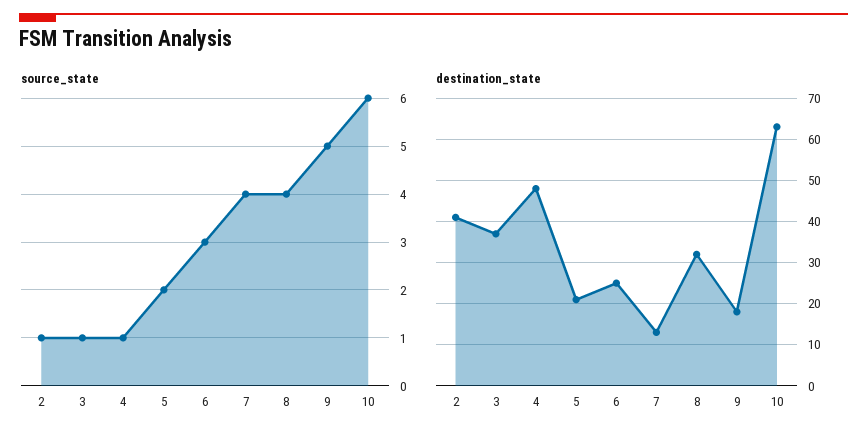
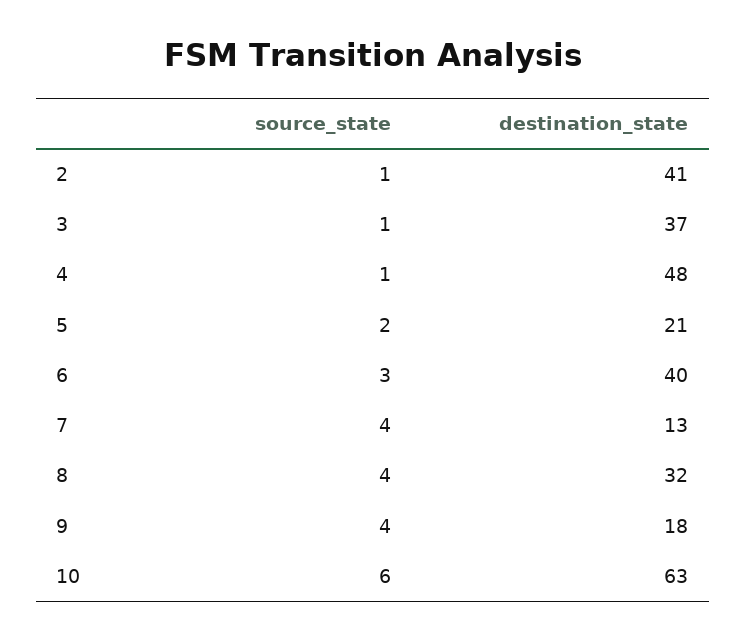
  {
    "source_state": {
      "2": 1,
      "3": 1,
      "4": 1,
      "5": 2,
      "6": 3,
      "7": 4,
      "8": 4,
-     "9": 5,
+     "9": 4,
      "10": 6
    },
    "destination_state": {
      "2": 41,
      "3": 37,
      "4": 48,
      "5": 21,
-     "6": 25,
+     "6": 40,
      "7": 13,
      "8": 32,
      "9": 18,
      "10": 63
    }
  }

